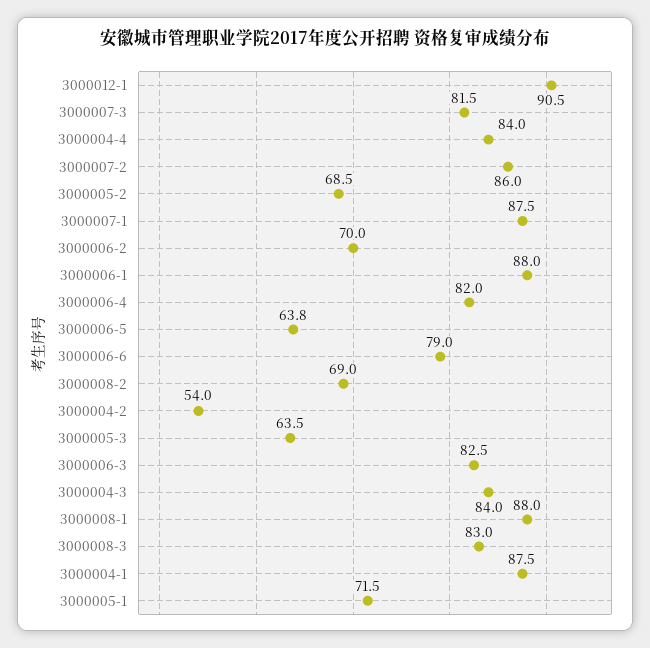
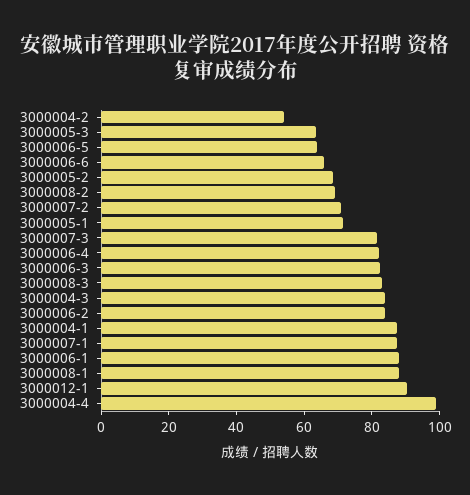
  {
    "3000012-1": 90.5,
    "3000007-3": 81.5,
-   "3000004-4": 84,
+   "3000004-4": 100,
-   "3000007-2": 86,
+   "3000007-2": 70,
    "3000005-2": 68.5,
    "3000007-1": 87.5,
-   "3000006-2": 70,
+   "3000006-2": 85,
    "3000006-1": 88,
    "3000006-4": 82,
    "3000006-5": 63.8,
-   "3000006-6": 79,
+   "3000006-6": 65,
    "3000008-2": 69,
    "3000004-2": 54,
    "3000005-3": 63.5,
    "3000006-3": 82.5,
    "3000004-3": 84,
    "3000008-1": 88,
    "3000008-3": 83,
    "3000004-1": 87.5,
    "3000005-1": 71.5
  }

